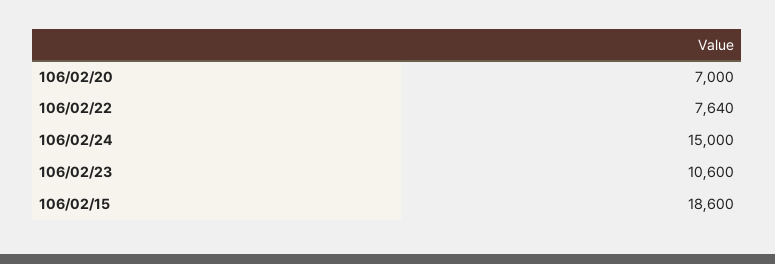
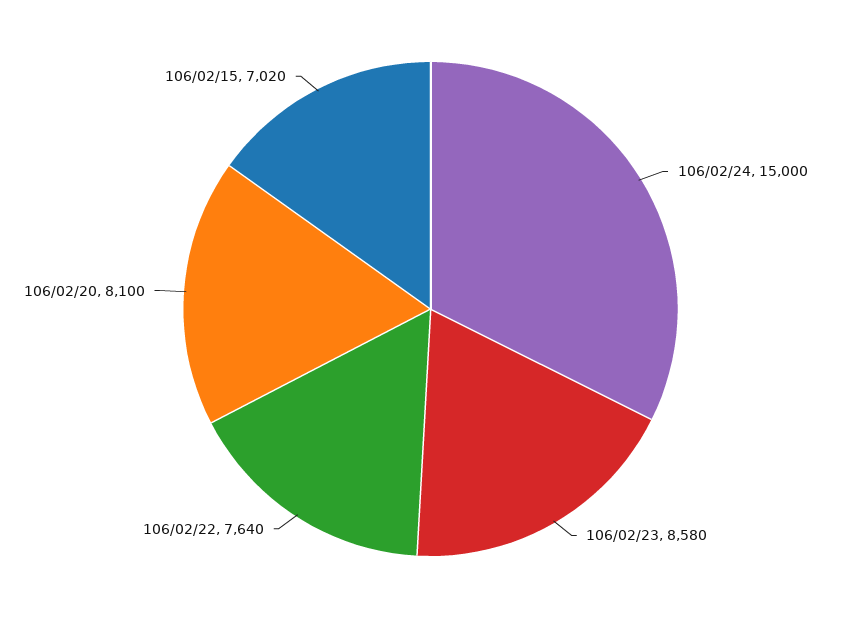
  {
-   "106/02/20": 7000,
+   "106/02/20": 8100,
    "106/02/22": 7640,
    "106/02/24": 15000,
-   "106/02/23": 10600,
+   "106/02/23": 8580,
-   "106/02/15": 18600
+   "106/02/15": 7020
  }

